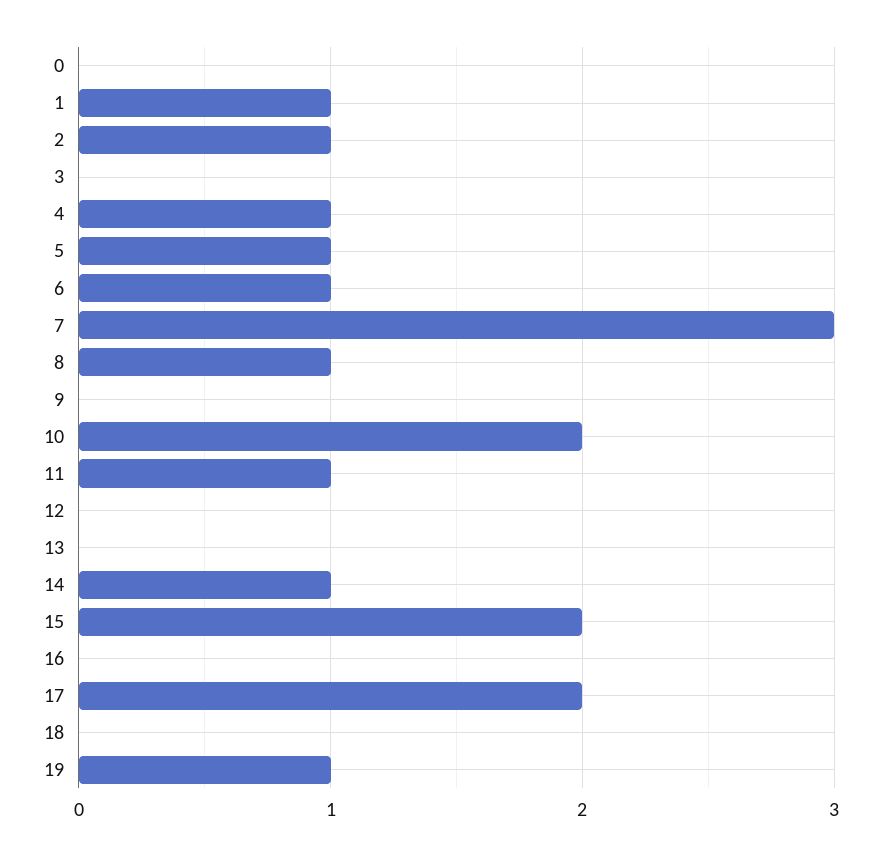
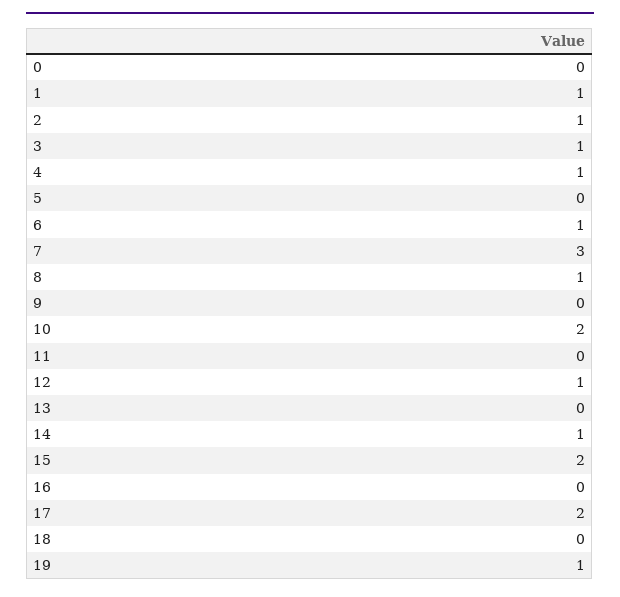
  {
    "0": 0,
    "1": 1,
    "2": 1,
-   "3": 0,
+   "3": 1,
    "4": 1,
-   "5": 1,
+   "5": 0,
    "6": 1,
    "7": 3,
    "8": 1,
    "9": 0,
    "10": 2,
-   "11": 1,
+   "11": 0,
-   "12": 0,
+   "12": 1,
    "13": 0,
    "14": 1,
    "15": 2,
    "16": 0,
    "17": 2,
    "18": 0,
    "19": 1
  }

